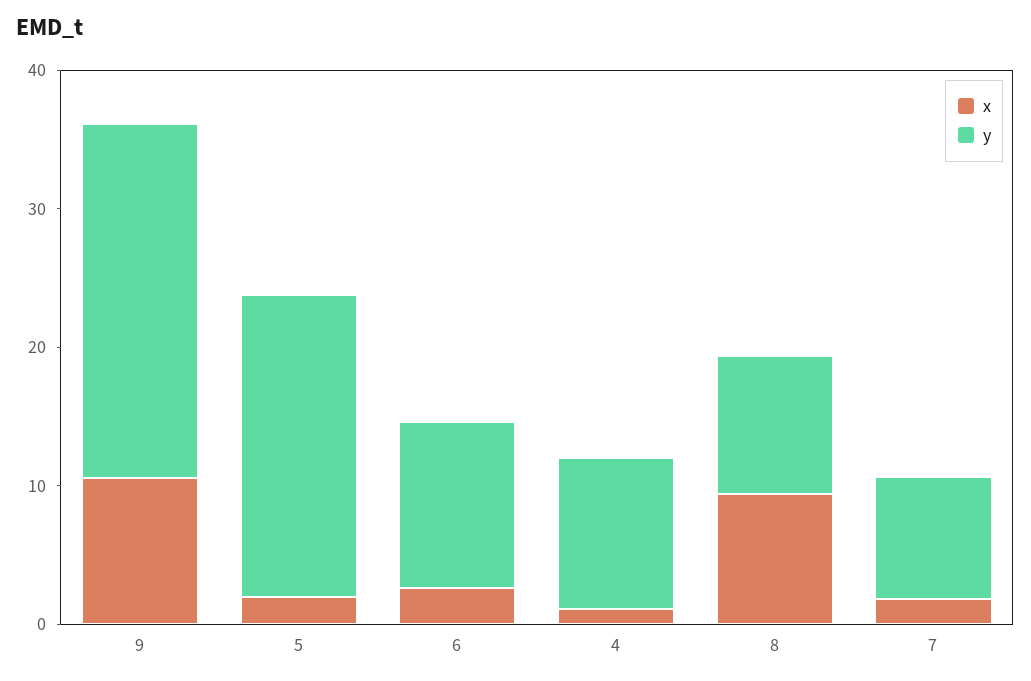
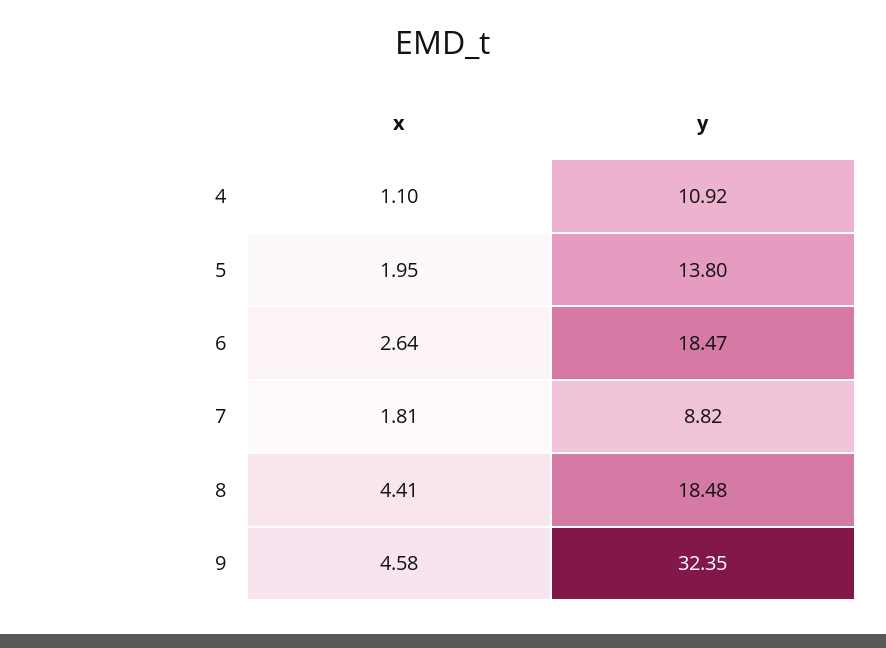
  {
    "x": {
-     "9": 10,
+     "9": 4.58,
      "5": 1.95,
      "6": 2.64,
      "4": 1.1,
-     "8": 10,
+     "8": 4.41,
      "7": 1.81
    },
    "y": {
-     "9": 26,
+     "9": 32.35,
-     "5": 22,
+     "5": 13.8,
-     "6": 12,
+     "6": 18.47,
      "4": 10.92,
-     "8": 10,
+     "8": 18.48,
      "7": 8.82
    }
  }

